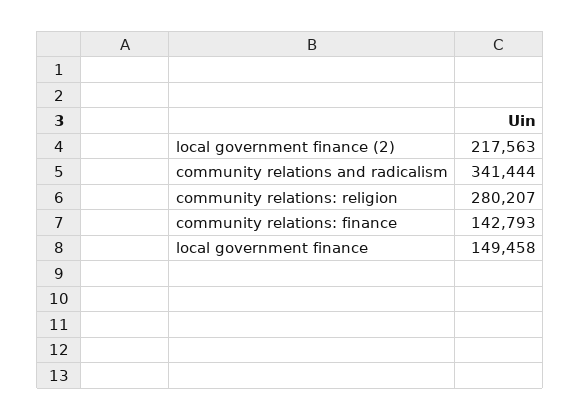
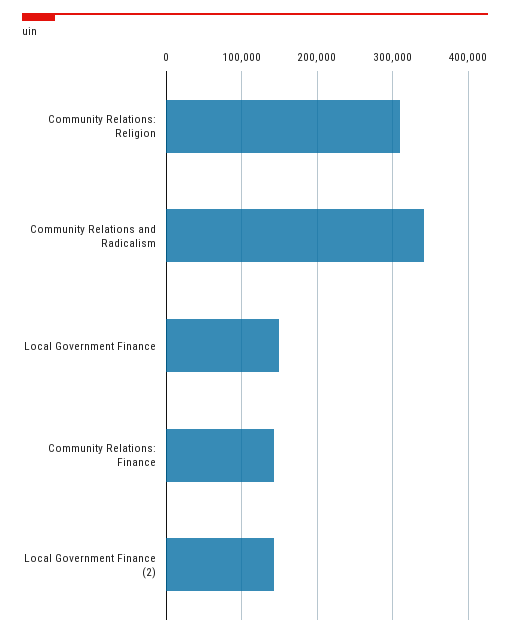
  {
-   "local government finance (2)": 217563,
+   "local government finance (2)": 140000,
    "community relations and radicalism": 341444,
-   "community relations: religion": 280207,
+   "community relations: religion": 310000,
    "community relations: finance": 142793,
    "local government finance": 149458
  }

